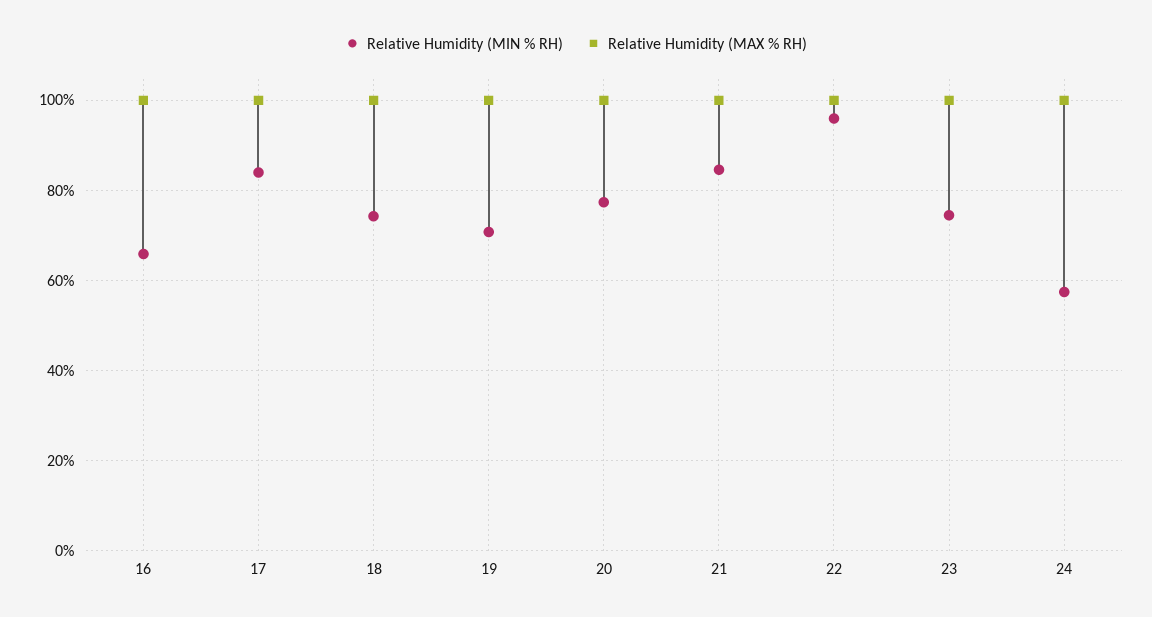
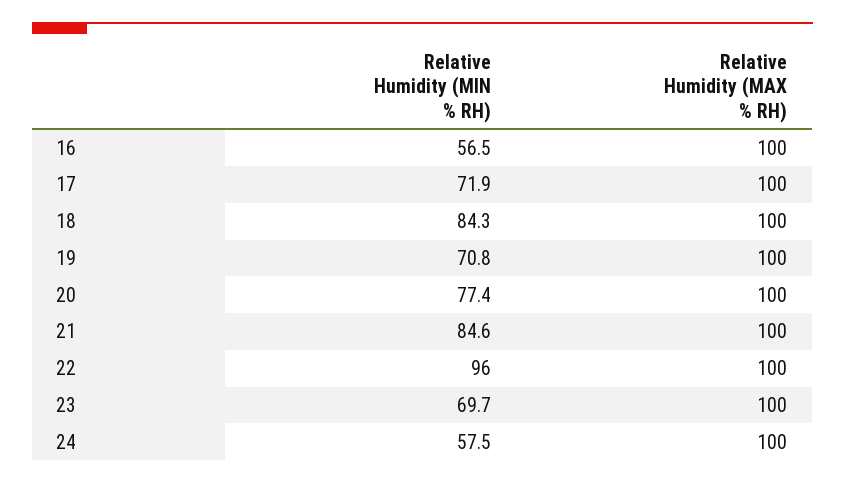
  {
    "Relative Humidity (MIN % RH)": {
-     "16": 66,
+     "16": 56.5,
-     "17": 84,
+     "17": 71.9,
-     "18": 74,
+     "18": 84.3,
      "19": 70.8,
      "20": 77.4,
      "21": 84.6,
      "22": 96,
-     "23": 74,
+     "23": 69.7,
      "24": 57.5
    },
    "Relative Humidity (MAX % RH)": {
      "16": 100,
      "17": 100,
      "18": 100,
      "19": 100,
      "20": 100,
      "21": 100,
      "22": 100,
      "23": 100,
      "24": 100
    }
  }

